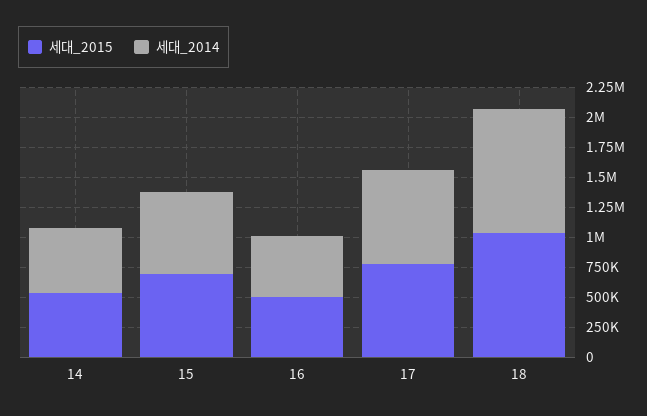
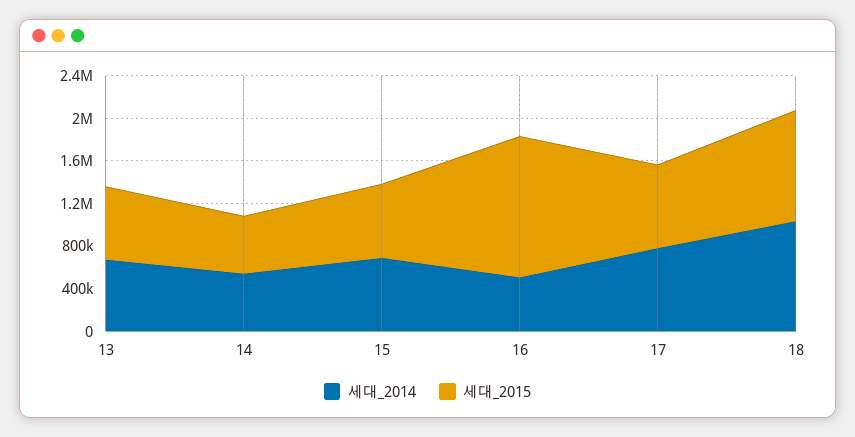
  {
    "세대_2015": {
      "14": 500000,
      "15": 700000,
-     "16": 500000,
+     "16": 1300000,
      "17": 800000,
-     "18": 1000000
+     "18": 1000000,
+     "13": 700000
    },
    "세대_2014": {
      "14": 500000,
      "15": 700000,
      "16": 500000,
      "17": 800000,
-     "18": 1000000
+     "18": 1000000,
+     "13": 700000
    }
  }

